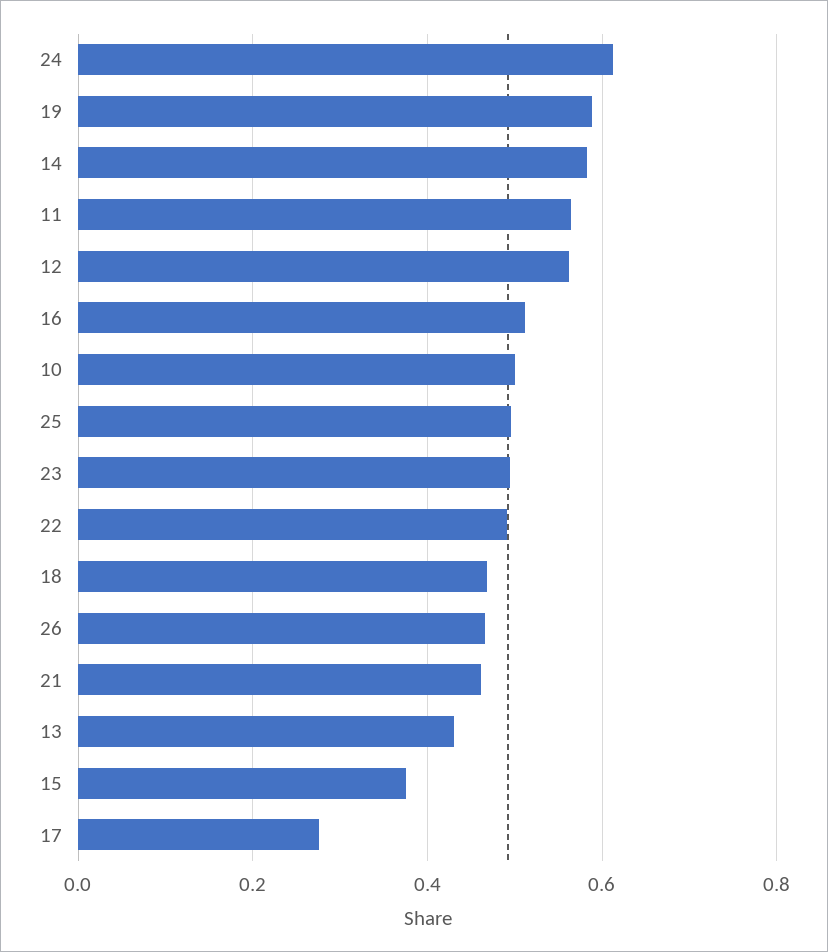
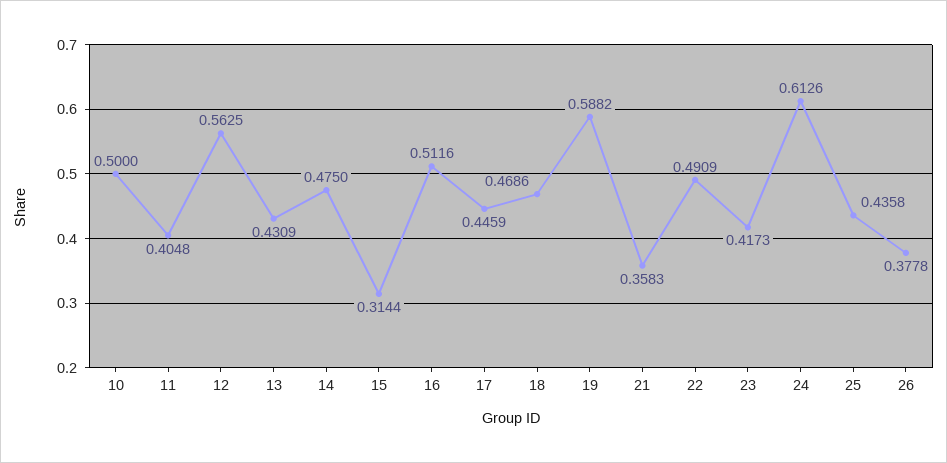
  {
    "24": 0.6126,
    "19": 0.5882,
-   "14": 0.58,
+   "14": 0.475,
-   "11": 0.56,
+   "11": 0.4048,
    "12": 0.5625,
    "16": 0.5116,
    "10": 0.5,
-   "25": 0.5,
+   "25": 0.4358,
-   "23": 0.5,
+   "23": 0.4173,
    "22": 0.4909,
    "18": 0.4686,
-   "26": 0.46,
+   "26": 0.3778,
-   "21": 0.46,
+   "21": 0.3583,
    "13": 0.4309,
-   "15": 0.38,
+   "15": 0.3144,
-   "17": 0.28
+   "17": 0.4459
  }

